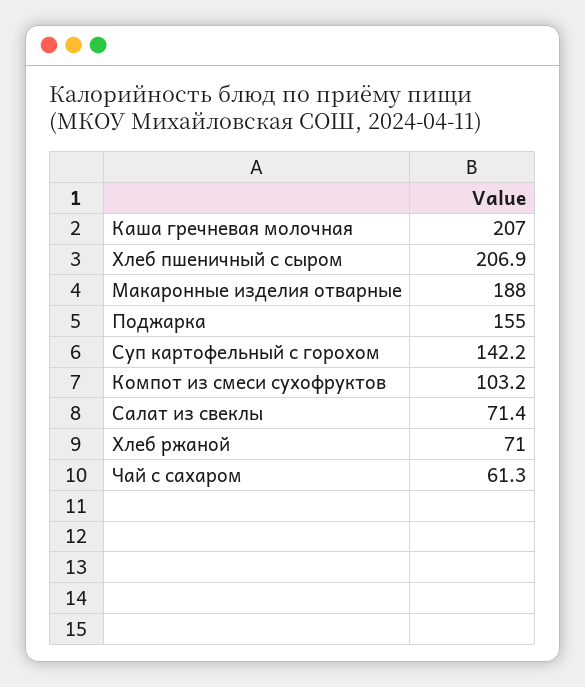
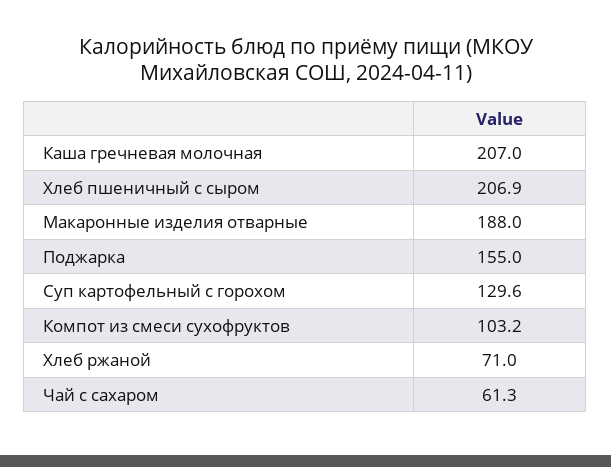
  {
    "Каша гречневая молочная": 207,
    "Хлеб пшеничный с сыром": 206.9,
    "Макаронные изделия отварные": 188,
    "Поджарка": 155,
-   "Суп картофельный с горохом": 142.2,
+   "Суп картофельный с горохом": 129.6,
    "Компот из смеси сухофруктов": 103.2,
-   "Салат из свеклы": 71.4,
    "Хлеб ржаной": 71,
    "Чай с сахаром": 61.3
  }

